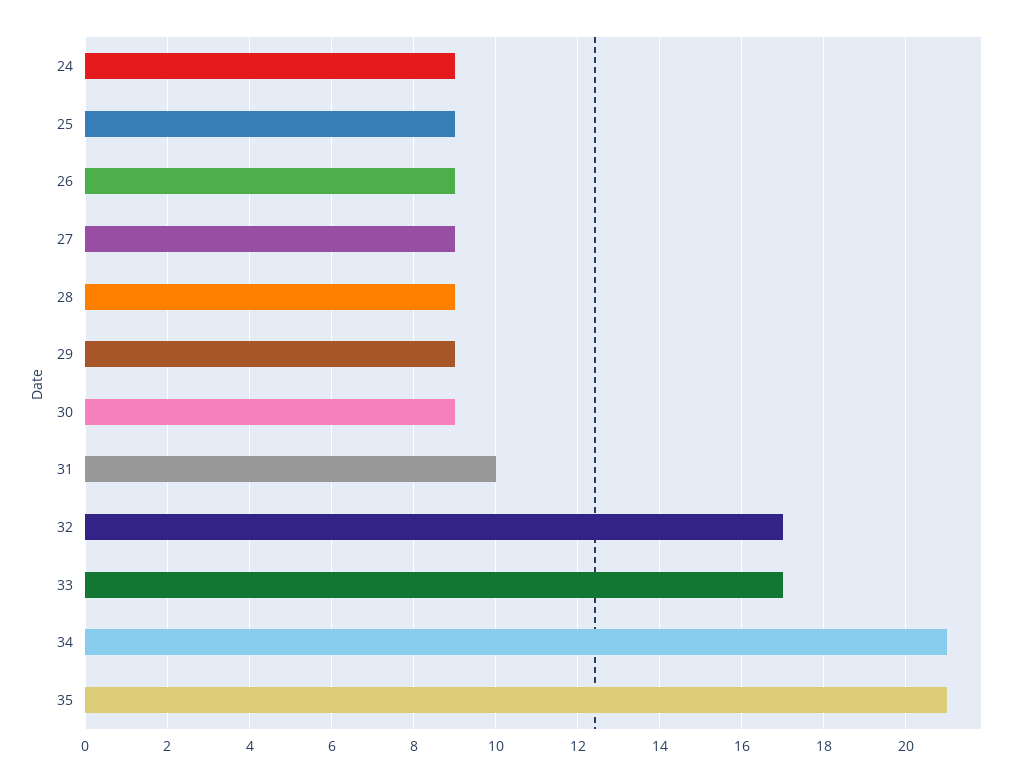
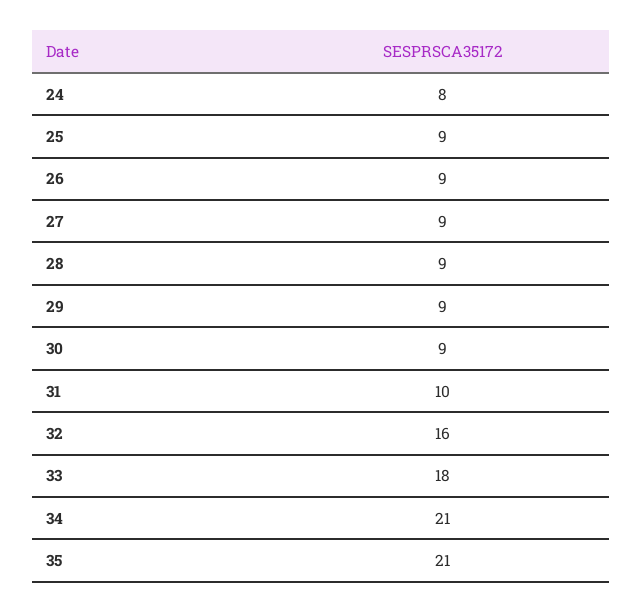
  {
-   "24": 9,
+   "24": 8,
    "25": 9,
    "26": 9,
    "27": 9,
    "28": 9,
    "29": 9,
    "30": 9,
    "31": 10,
-   "32": 17,
+   "32": 16,
-   "33": 17,
+   "33": 18,
    "34": 21,
    "35": 21
  }

